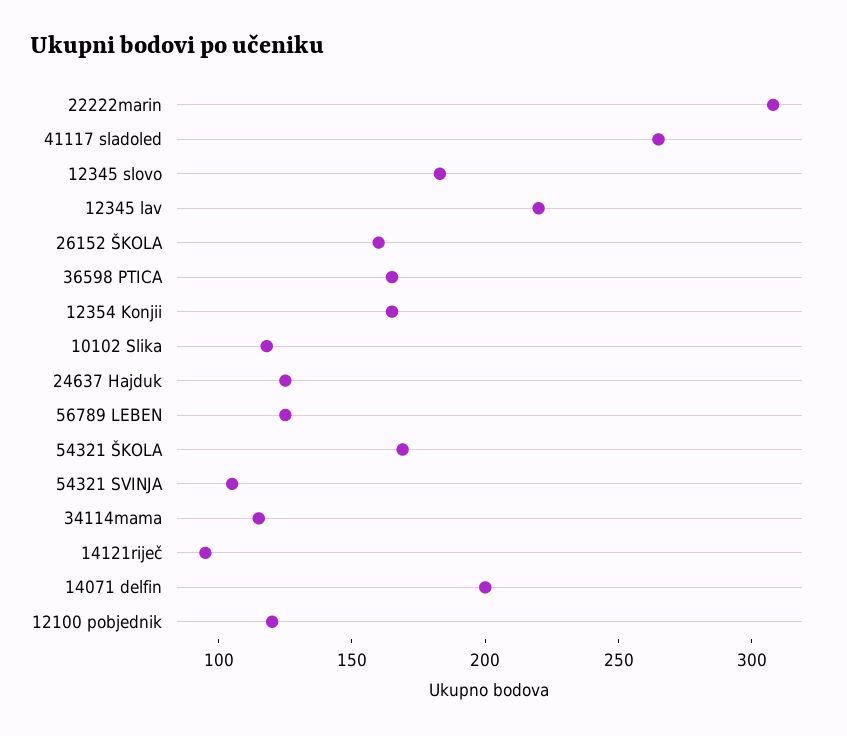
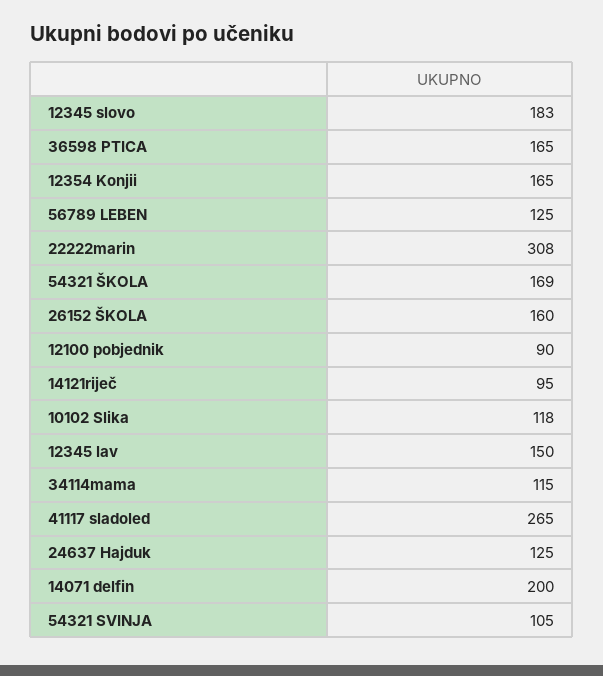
  {
    "22222marin": 308,
    "41117 sladoled": 265,
    "12345 slovo": 183,
-   "12345 lav": 220,
+   "12345 lav": 150,
    "26152 ŠKOLA": 160,
    "36598 PTICA": 165,
    "12354 Konjii": 165,
    "10102 Slika": 118,
    "24637 Hajduk": 125,
    "56789 LEBEN": 125,
    "54321 ŠKOLA": 169,
    "54321 SVINJA": 105,
    "34114mama": 115,
    "14121riječ": 95,
    "14071 delfin": 200,
-   "12100 pobjednik": 120
+   "12100 pobjednik": 90
  }

